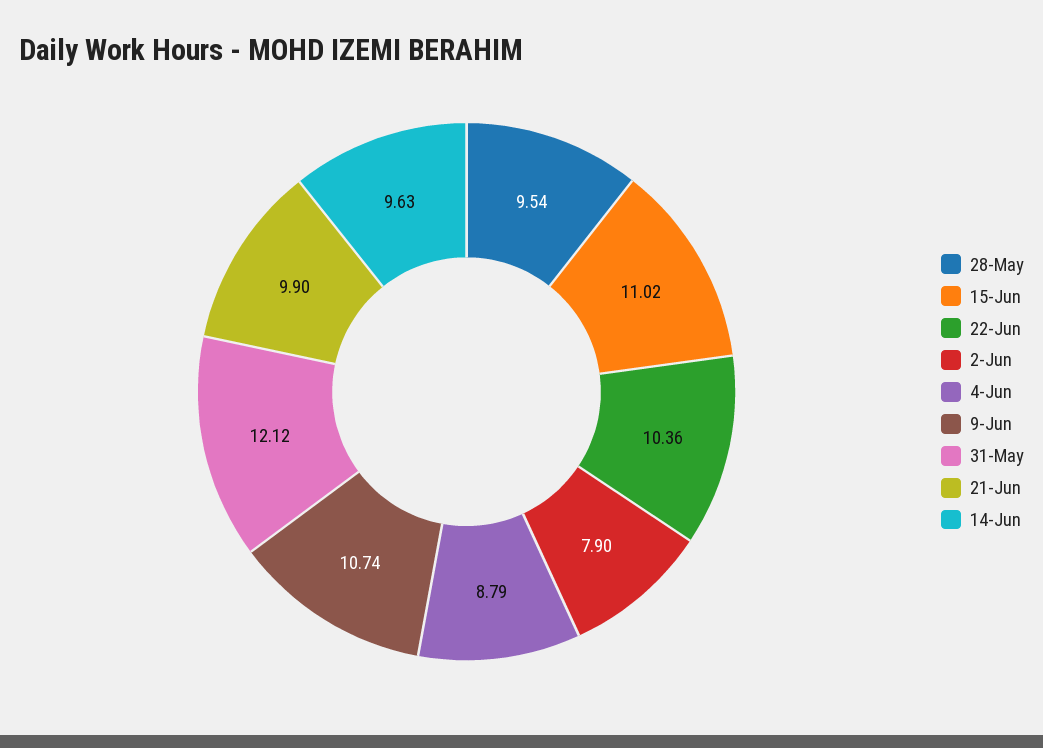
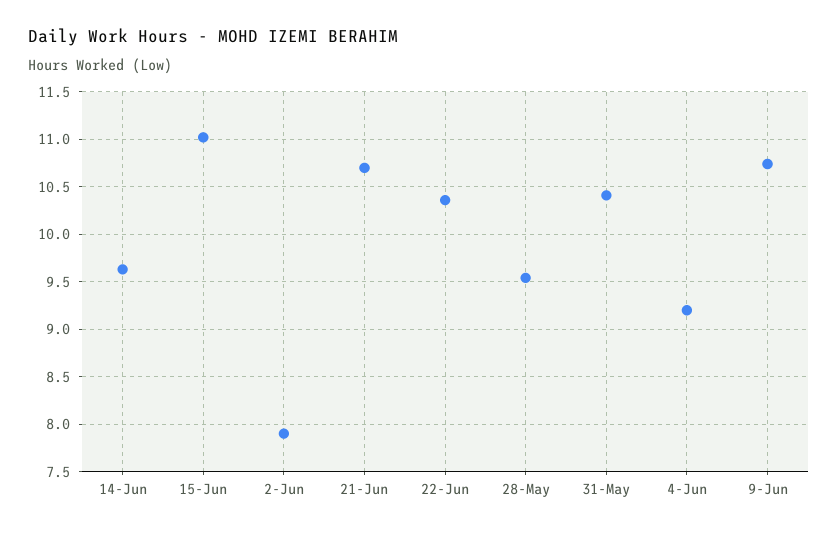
  {
    "28-May": 9.54,
    "15-Jun": 11.02,
    "22-Jun": 10.36,
    "2-Jun": 7.9,
-   "4-Jun": 8.79,
+   "4-Jun": 9.2,
    "9-Jun": 10.74,
-   "31-May": 12.12,
+   "31-May": 10.4,
-   "21-Jun": 9.9,
+   "21-Jun": 10.7,
    "14-Jun": 9.63
  }

